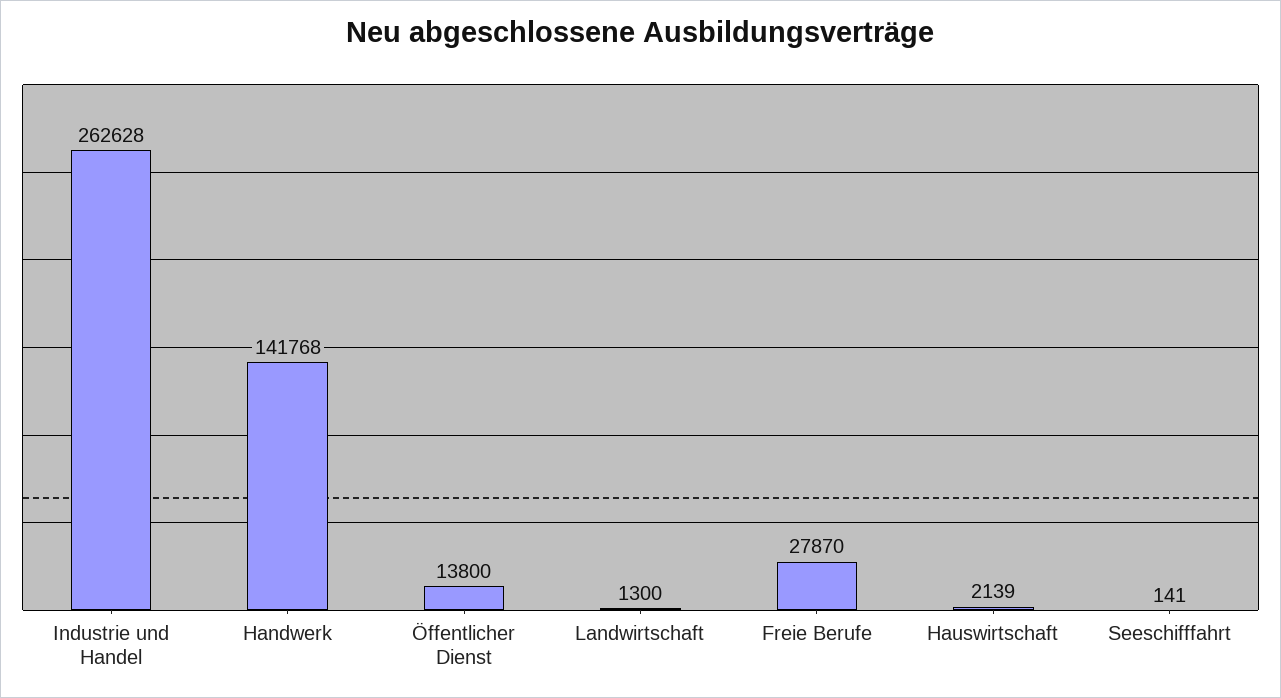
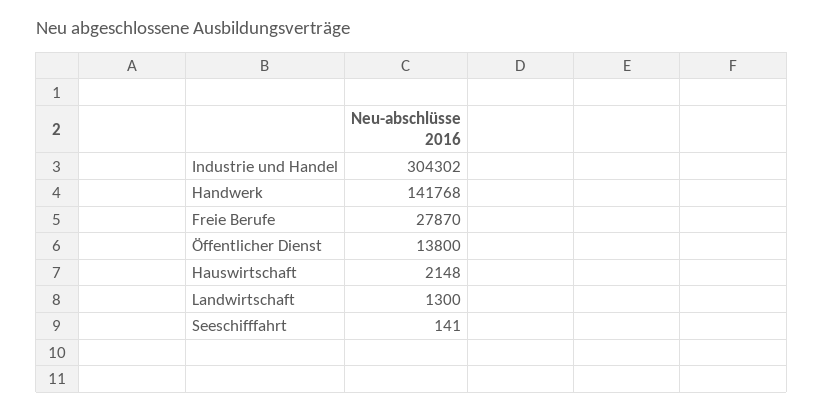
  {
-   "Industrie und Handel": 262628,
+   "Industrie und Handel": 304302,
    "Handwerk": 141768,
    "Öffentlicher Dienst": 13800,
    "Landwirtschaft": 1300,
    "Freie Berufe": 27870,
-   "Hauswirtschaft": 2139,
+   "Hauswirtschaft": 2148,
    "Seeschifffahrt": 141
  }

